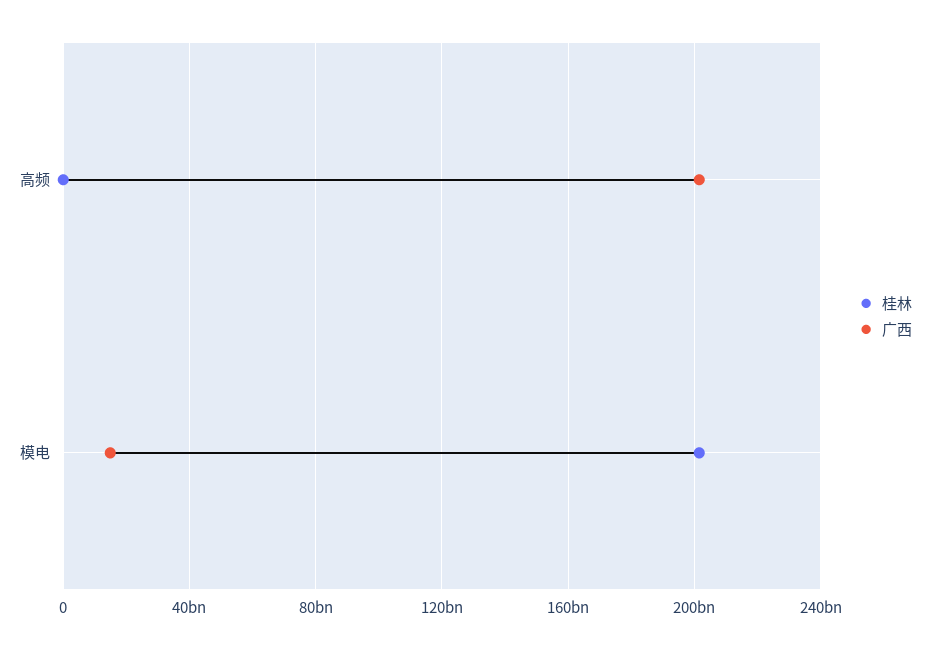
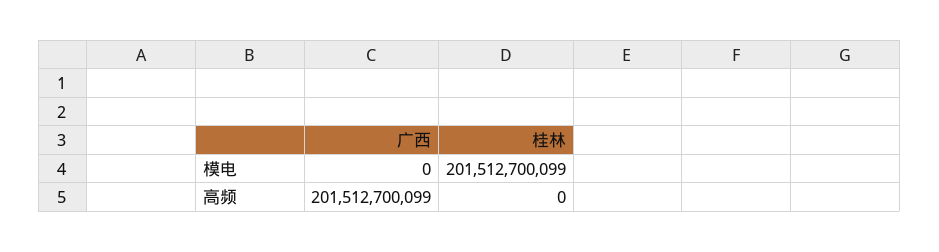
  {
    "桂林": {
      "高频": 0,
      "模电": 201512700099
    },
    "广西": {
      "高频": 201512700099,
-     "模电": 15000000000
+     "模电": 0
    }
  }

